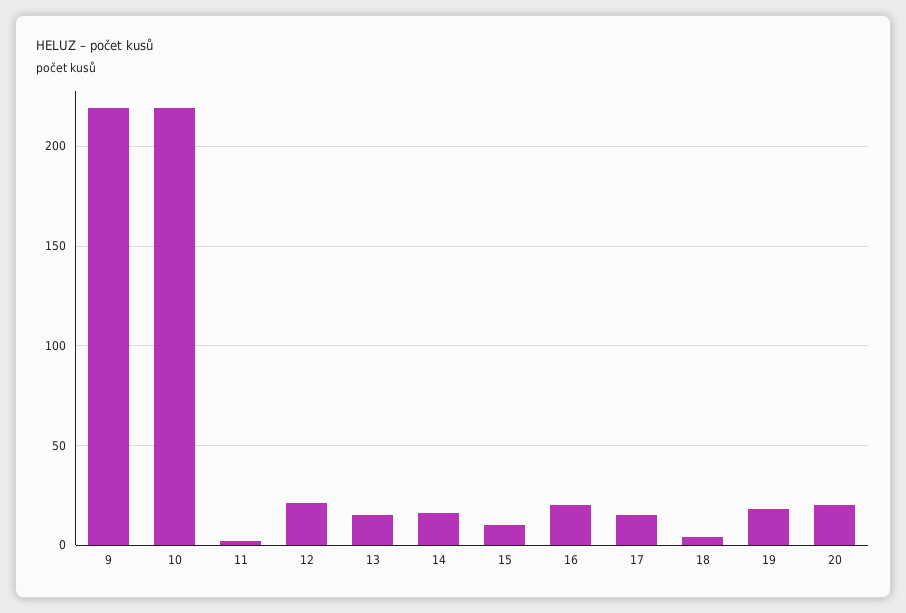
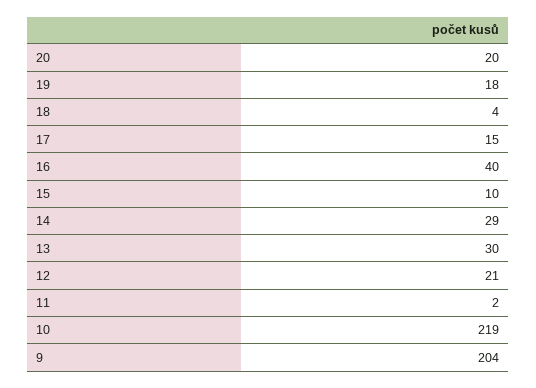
  {
-   "9": 220,
+   "9": 204,
    "10": 219,
    "11": 2,
    "12": 21,
-   "13": 15,
+   "13": 30,
-   "14": 15,
+   "14": 29,
    "15": 10,
-   "16": 20,
+   "16": 40,
    "17": 15,
    "18": 4,
    "19": 18,
    "20": 20
  }

